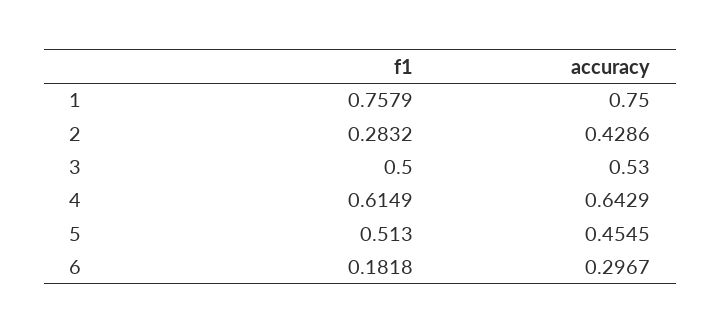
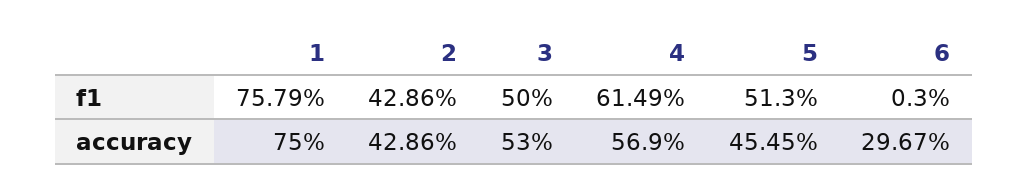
  {
    "f1": {
      "1": 0.7579,
-     "2": 0.2832,
+     "2": 0.4286,
      "3": 0.5,
      "4": 0.6149,
      "5": 0.513,
-     "6": 0.1818
+     "6": 0.003
    },
    "accuracy": {
      "1": 0.75,
      "2": 0.4286,
      "3": 0.53,
-     "4": 0.6429,
+     "4": 0.569,
      "5": 0.4545,
      "6": 0.2967
    }
  }

